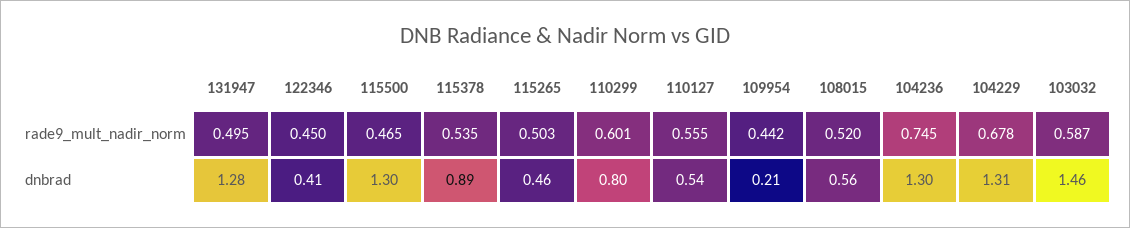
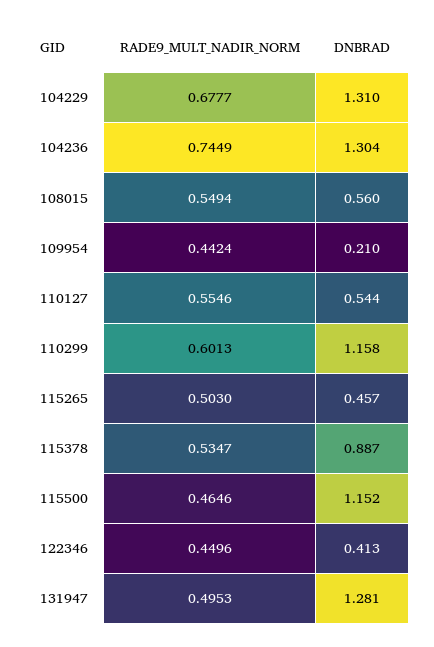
  {
    "131947": {
      "rade9_mult_nadir_norm": 0.4953,
      "dnbrad": 1.281
    },
    "122346": {
      "rade9_mult_nadir_norm": 0.4496,
      "dnbrad": 0.413
    },
    "115500": {
      "rade9_mult_nadir_norm": 0.4646,
-     "dnbrad": 1.3
+     "dnbrad": 1.152
    },
    "115378": {
      "rade9_mult_nadir_norm": 0.5347,
      "dnbrad": 0.887
    },
    "115265": {
      "rade9_mult_nadir_norm": 0.503,
      "dnbrad": 0.457
    },
    "110299": {
      "rade9_mult_nadir_norm": 0.6013,
-     "dnbrad": 0.8
+     "dnbrad": 1.158
    },
    "110127": {
      "rade9_mult_nadir_norm": 0.5546,
      "dnbrad": 0.544
    },
    "109954": {
      "rade9_mult_nadir_norm": 0.4424,
      "dnbrad": 0.21
    },
    "108015": {
-     "rade9_mult_nadir_norm": 0.52,
+     "rade9_mult_nadir_norm": 0.5494,
      "dnbrad": 0.56
    },
    "104236": {
      "rade9_mult_nadir_norm": 0.7449,
      "dnbrad": 1.304
    },
    "104229": {
      "rade9_mult_nadir_norm": 0.6777,
      "dnbrad": 1.31
-   },
+   }
-   "103032": {
-     "rade9_mult_nadir_norm": 0.587,
-     "dnbrad": 1.46
-   }
  }

